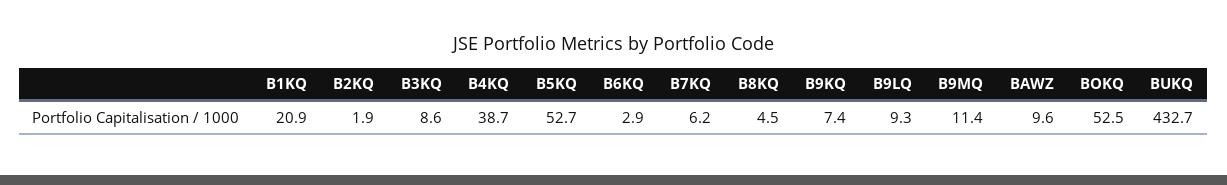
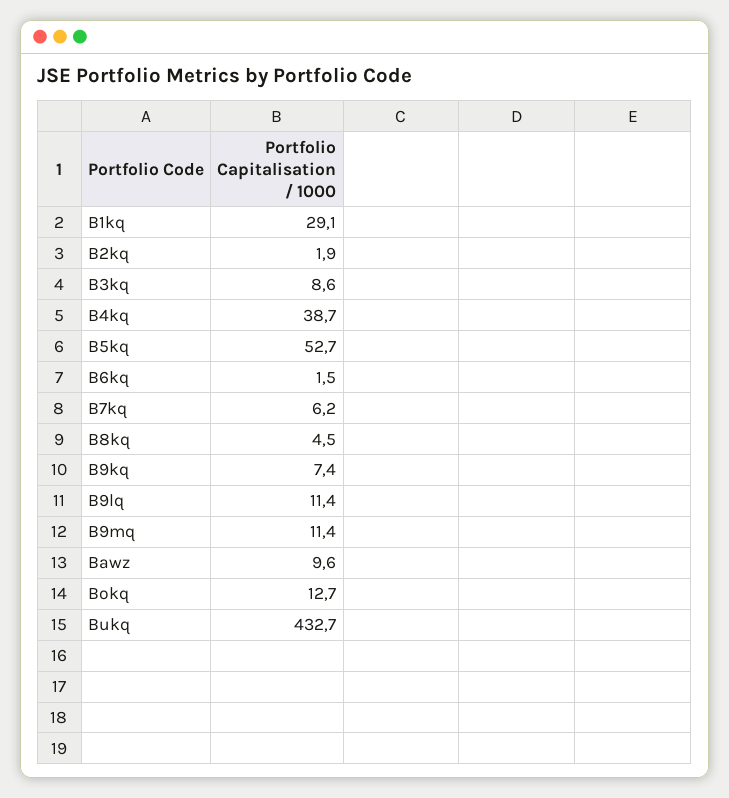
  {
-   "B1KQ": 20.9,
+   "B1KQ": 29.1,
    "B2KQ": 1.9,
    "B3KQ": 8.6,
    "B4KQ": 38.7,
    "B5KQ": 52.7,
-   "B6KQ": 2.9,
+   "B6KQ": 1.5,
    "B7KQ": 6.2,
    "B8KQ": 4.5,
    "B9KQ": 7.4,
-   "B9LQ": 9.3,
+   "B9LQ": 11.4,
    "B9MQ": 11.4,
    "BAWZ": 9.6,
-   "BOKQ": 52.5,
+   "BOKQ": 12.7,
    "BUKQ": 432.7
  }

